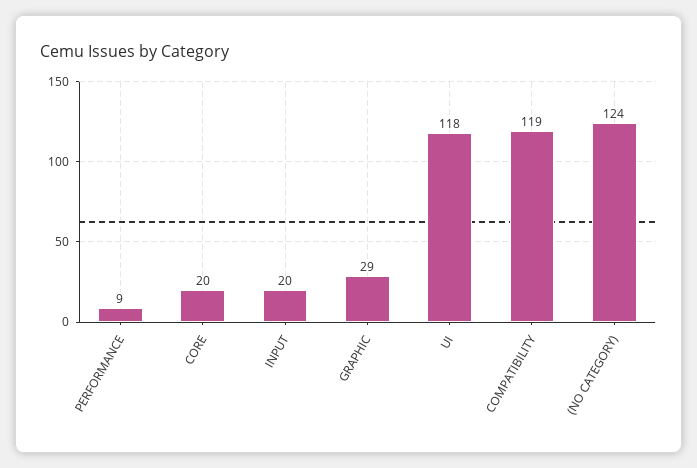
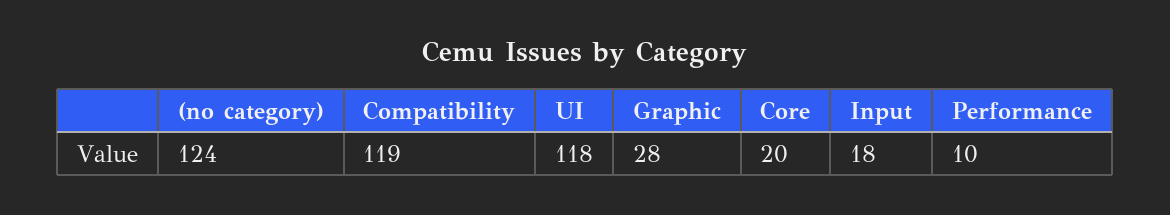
  {
-   "PERFORMANCE": 9,
+   "PERFORMANCE": 10,
    "CORE": 20,
-   "INPUT": 20,
+   "INPUT": 18,
-   "GRAPHIC": 29,
+   "GRAPHIC": 28,
    "UI": 118,
    "COMPATIBILITY": 119,
    "(NO CATEGORY)": 124
  }

